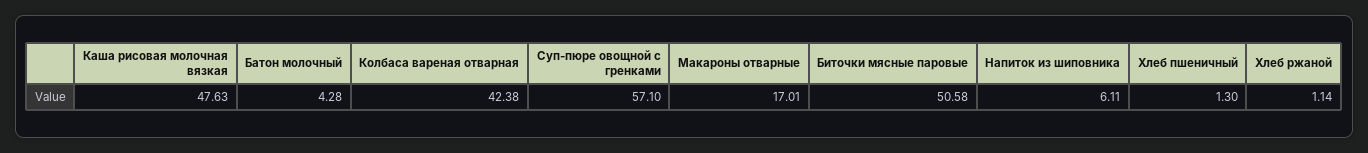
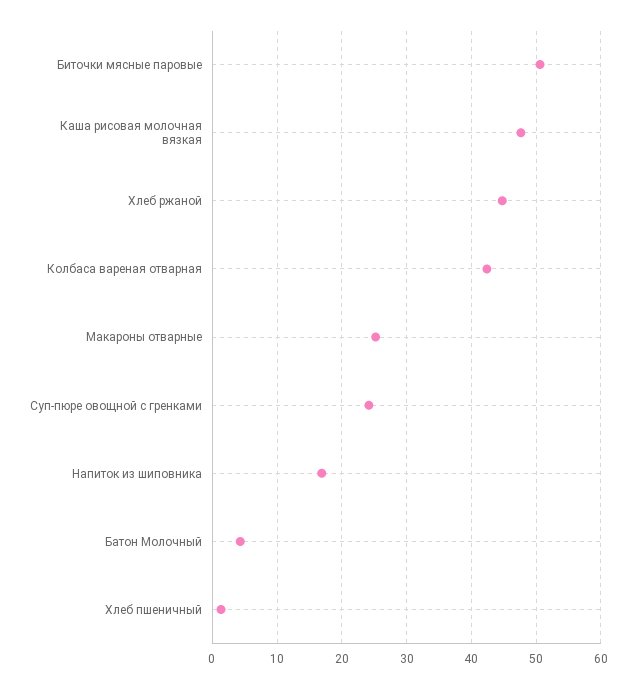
  {
    "Каша рисовая молочная вязкая": 47.63,
    "Батон молочный": 4.28,
    "Колбаса вареная отварная": 42.38,
-   "Суп-пюре овощной с гренками": 57.1,
+   "Суп-пюре овощной с гренками": 24,
-   "Макароны отварные": 17.01,
+   "Макароны отварные": 25,
    "Биточки мясные паровые": 50.58,
-   "Напиток из шиповника": 6.11,
+   "Напиток из шиповника": 17,
    "Хлеб пшеничный": 1.3,
-   "Хлеб ржаной": 1.14
+   "Хлеб ржаной": 45
  }

